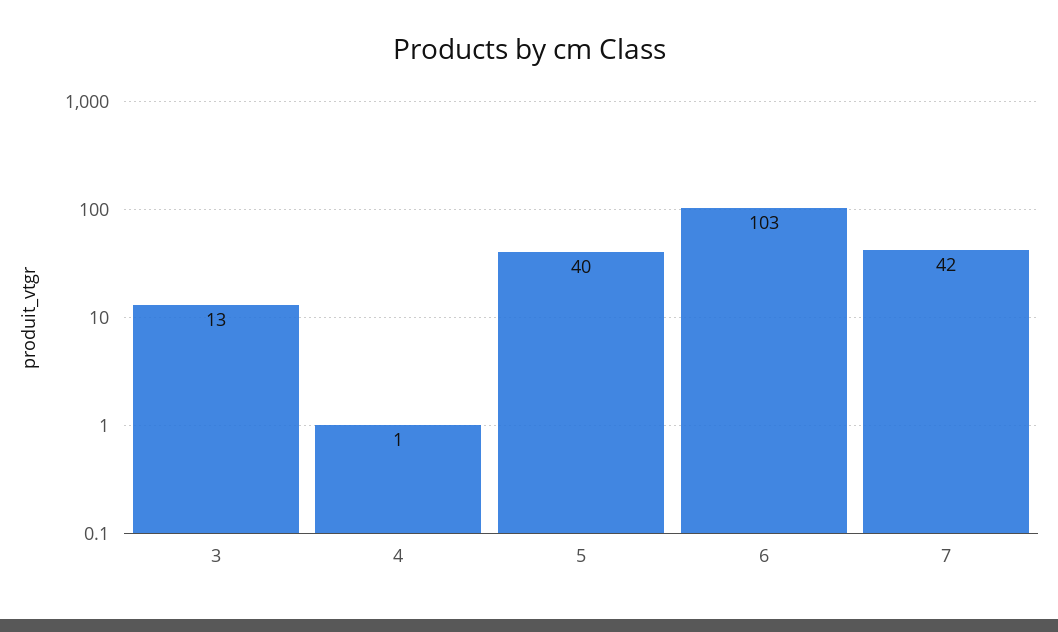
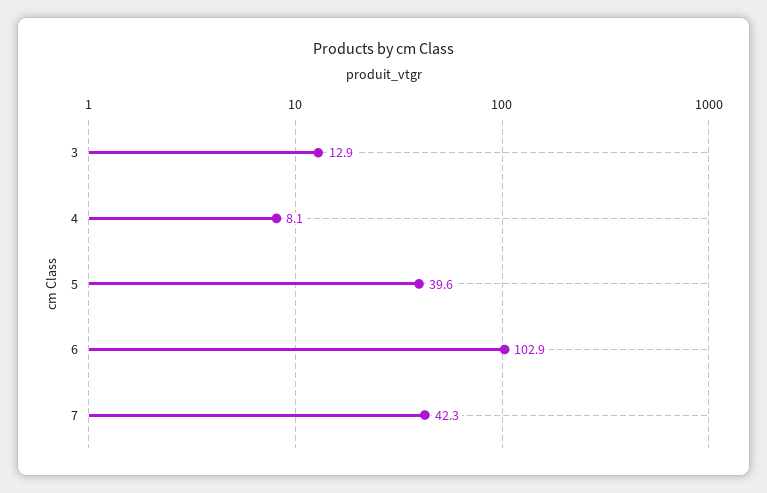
  {
    "3": 12.9,
-   "4": 1,
+   "4": 8.1,
    "5": 39.6,
    "6": 102.9,
    "7": 42.3
  }

